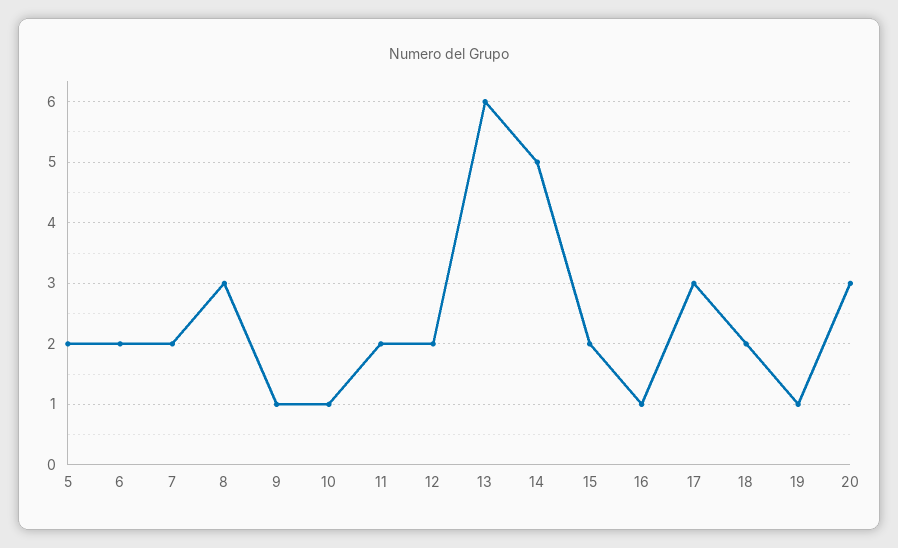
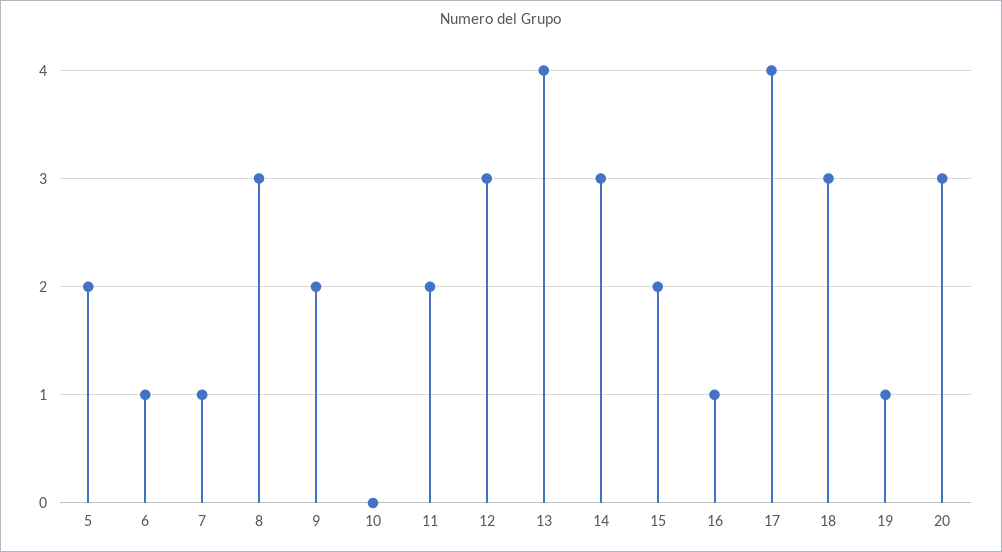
  {
    "5": 2,
-   "6": 2,
+   "6": 1,
-   "7": 2,
+   "7": 1,
    "8": 3,
-   "9": 1,
+   "9": 2,
-   "10": 1,
+   "10": 0,
    "11": 2,
-   "12": 2,
+   "12": 3,
-   "13": 6,
+   "13": 4,
-   "14": 5,
+   "14": 3,
    "15": 2,
    "16": 1,
-   "17": 3,
+   "17": 4,
-   "18": 2,
+   "18": 3,
    "19": 1,
    "20": 3
  }

